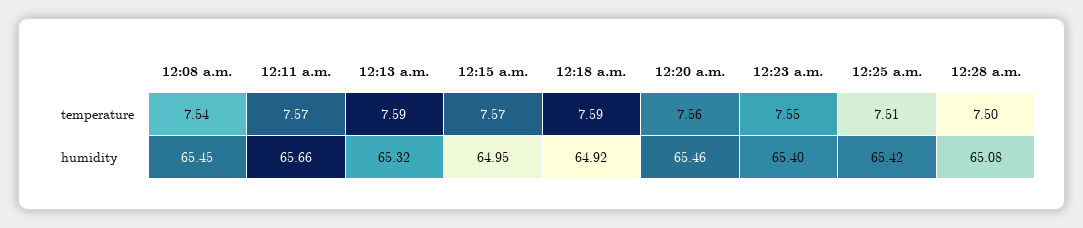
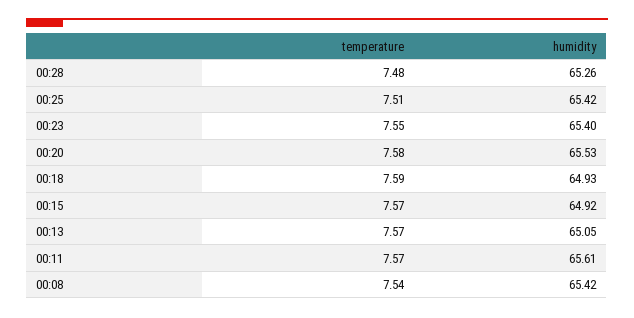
  {
    "12:08 a.m.": {
      "temperature": 7.54,
-     "humidity": 65.45
+     "humidity": 65.42
    },
    "12:11 a.m.": {
      "temperature": 7.57,
-     "humidity": 65.66
+     "humidity": 65.61
    },
    "12:13 a.m.": {
-     "temperature": 7.59,
+     "temperature": 7.57,
-     "humidity": 65.32
+     "humidity": 65.05
    },
    "12:15 a.m.": {
      "temperature": 7.57,
-     "humidity": 64.95
+     "humidity": 64.92
    },
    "12:18 a.m.": {
      "temperature": 7.59,
-     "humidity": 64.92
+     "humidity": 64.93
    },
    "12:20 a.m.": {
-     "temperature": 7.56,
+     "temperature": 7.58,
-     "humidity": 65.46
+     "humidity": 65.53
    },
    "12:23 a.m.": {
      "temperature": 7.55,
      "humidity": 65.4
    },
    "12:25 a.m.": {
      "temperature": 7.51,
      "humidity": 65.42
    },
    "12:28 a.m.": {
-     "temperature": 7.5,
+     "temperature": 7.48,
-     "humidity": 65.08
+     "humidity": 65.26
    }
  }

